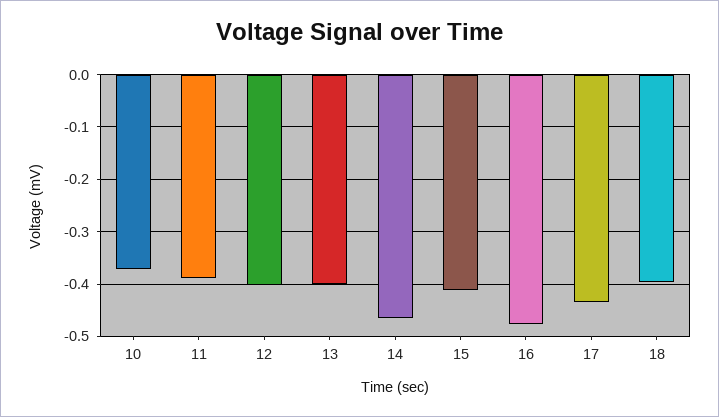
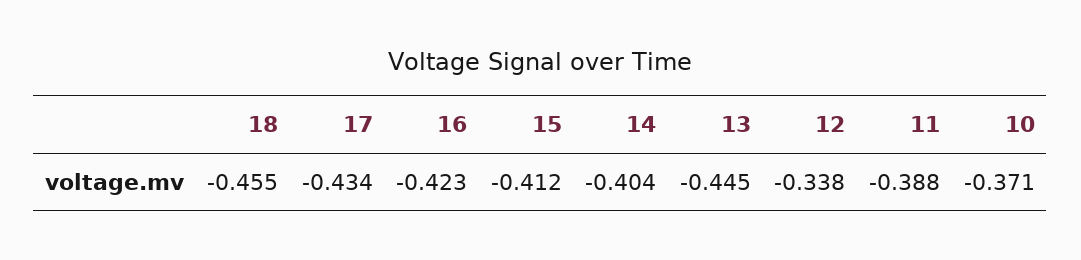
  {
    "10": -0.371,
    "11": -0.388,
-   "12": -0.4,
+   "12": -0.338,
-   "13": -0.4,
+   "13": -0.445,
-   "14": -0.46,
+   "14": -0.404,
    "15": -0.412,
-   "16": -0.48,
+   "16": -0.423,
    "17": -0.434,
-   "18": -0.4
+   "18": -0.455
  }

